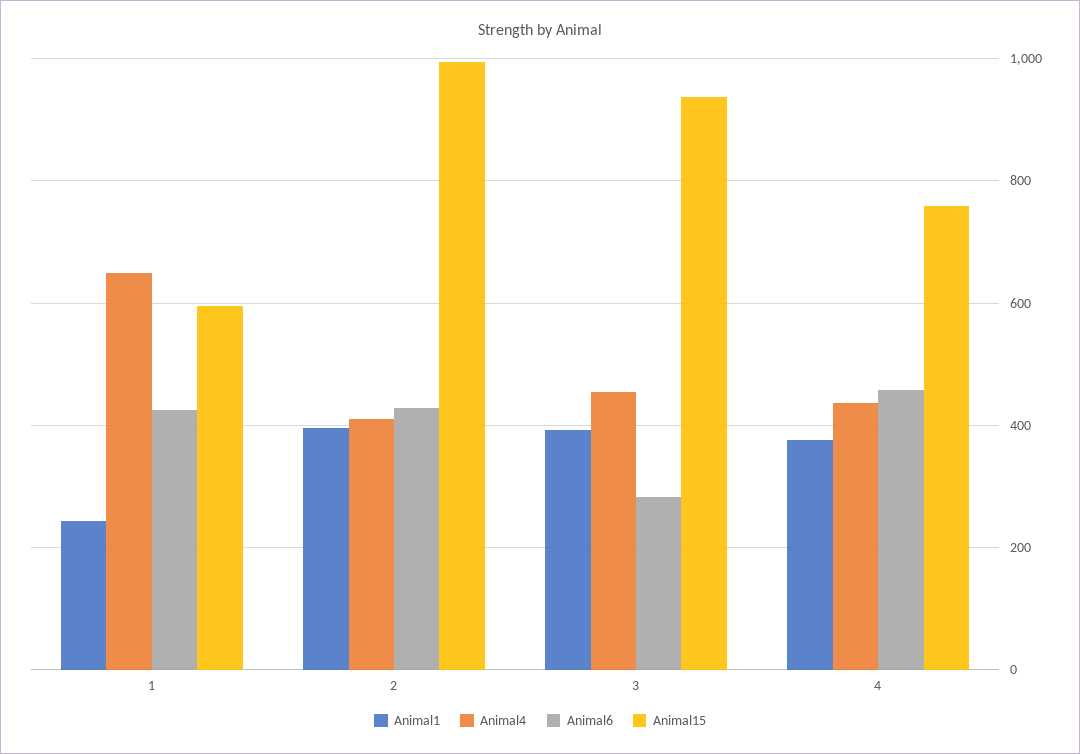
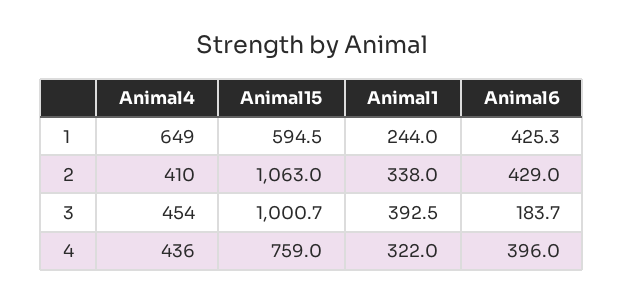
  {
    "Animal1": {
      "1": 244,
-     "2": 400,
+     "2": 338,
      "3": 392.5,
-     "4": 380
+     "4": 322
    },
    "Animal4": {
      "1": 649,
      "2": 410,
      "3": 454,
      "4": 436
    },
    "Animal6": {
      "1": 425.3,
      "2": 429,
-     "3": 280,
+     "3": 183.7,
-     "4": 460
+     "4": 396
    },
    "Animal15": {
      "1": 594.5,
-     "2": 1000,
+     "2": 1063,
-     "3": 940,
+     "3": 1000.7,
      "4": 759
    }
  }

